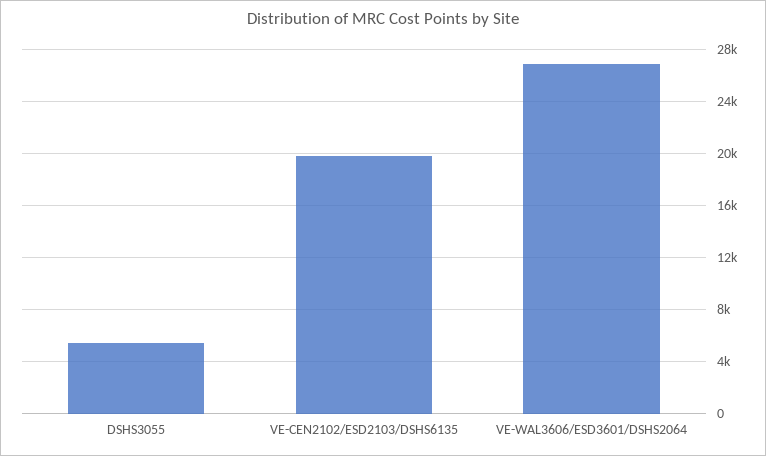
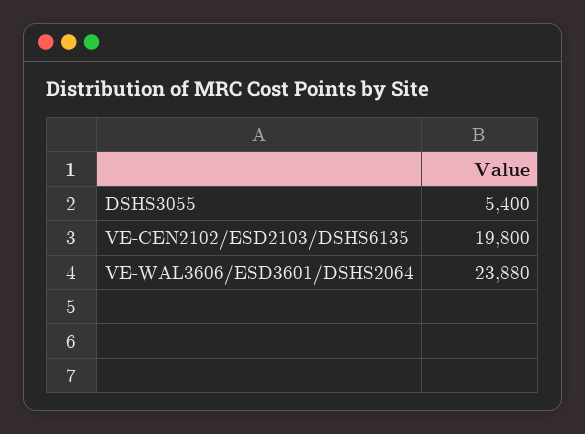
  {
    "DSHS3055": 5400,
    "VE-CEN2102/ESD2103/DSHS6135": 19800,
-   "VE-WAL3606/ESD3601/DSHS2064": 27000
+   "VE-WAL3606/ESD3601/DSHS2064": 23880
  }

